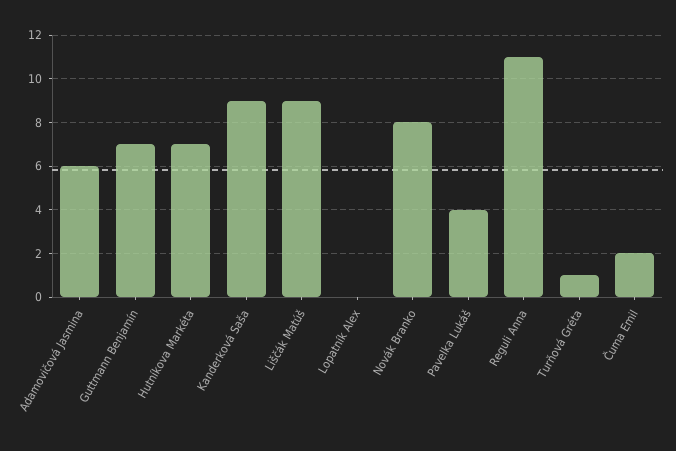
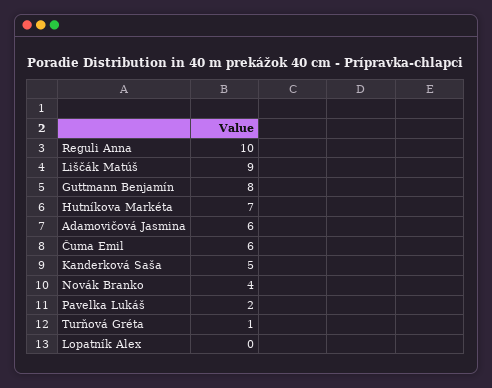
  {
    "Adamovičová Jasmina": 6,
-   "Guttmann Benjamín": 7,
+   "Guttmann Benjamín": 8,
    "Hutníkova Markéta": 7,
-   "Kanderková Saša": 9,
+   "Kanderková Saša": 5,
    "Liščák Matúš": 9,
    "Lopatník Alex": 0,
-   "Novák Branko": 8,
+   "Novák Branko": 4,
-   "Pavelka Lukáš": 4,
+   "Pavelka Lukáš": 2,
-   "Reguli Anna": 11,
+   "Reguli Anna": 10,
    "Turňová Gréta": 1,
-   "Čuma Emil": 2
+   "Čuma Emil": 6
  }

